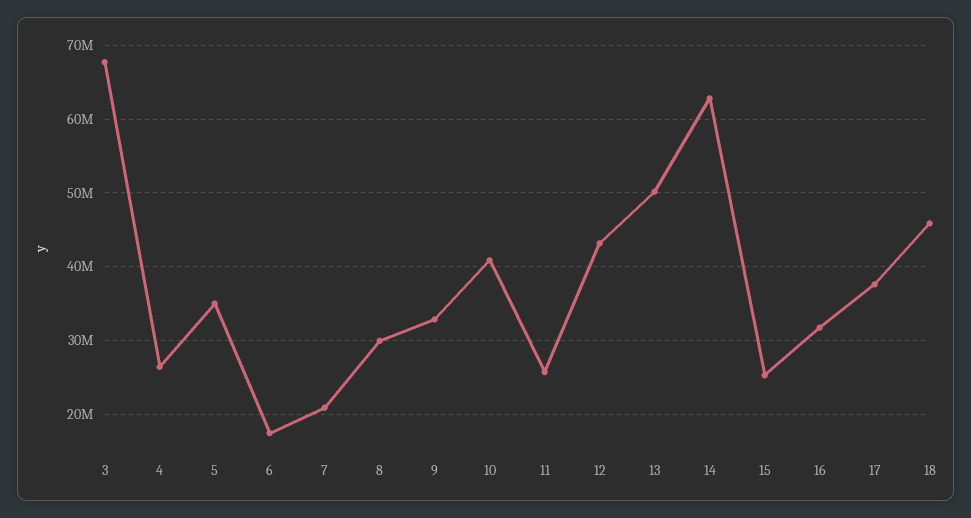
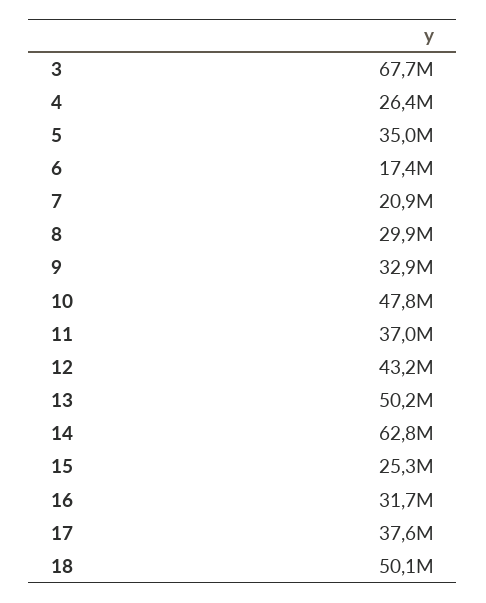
  {
    "3": 67700000,
    "4": 26400000,
    "5": 35000000,
    "6": 17400000,
    "7": 20900000,
    "8": 29900000,
    "9": 32900000,
-   "10": 41000000,
+   "10": 47800000,
-   "11": 26000000,
+   "11": 37000000,
    "12": 43200000,
    "13": 50200000,
    "14": 62800000,
    "15": 25300000,
    "16": 31700000,
    "17": 37600000,
-   "18": 46000000
+   "18": 50100000
  }

